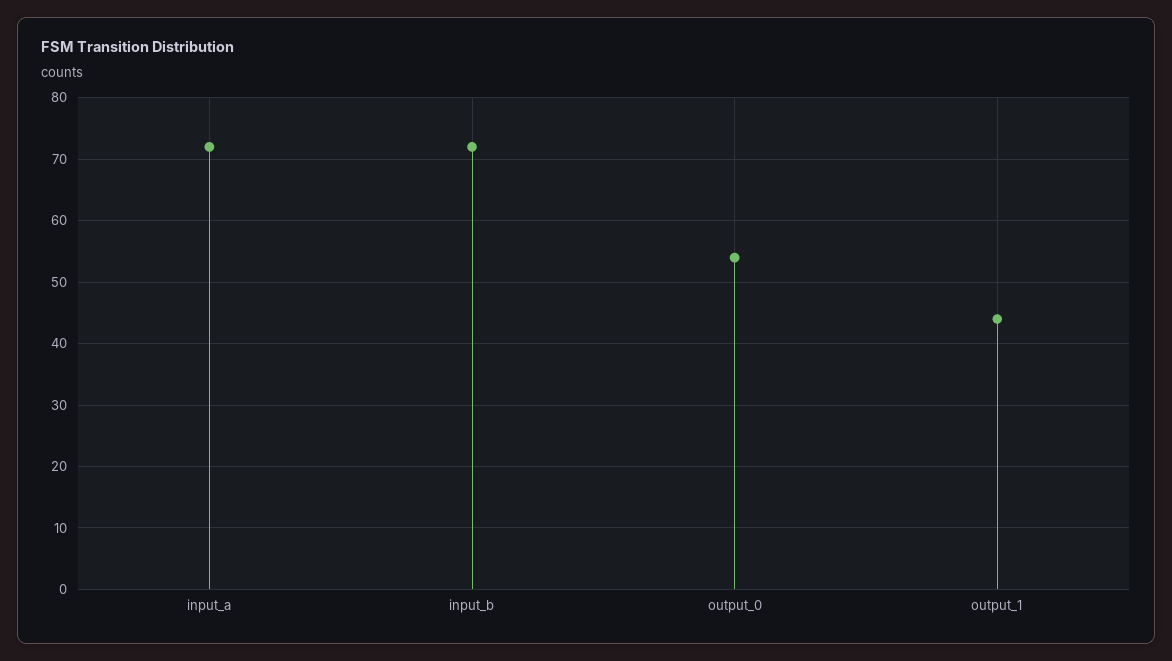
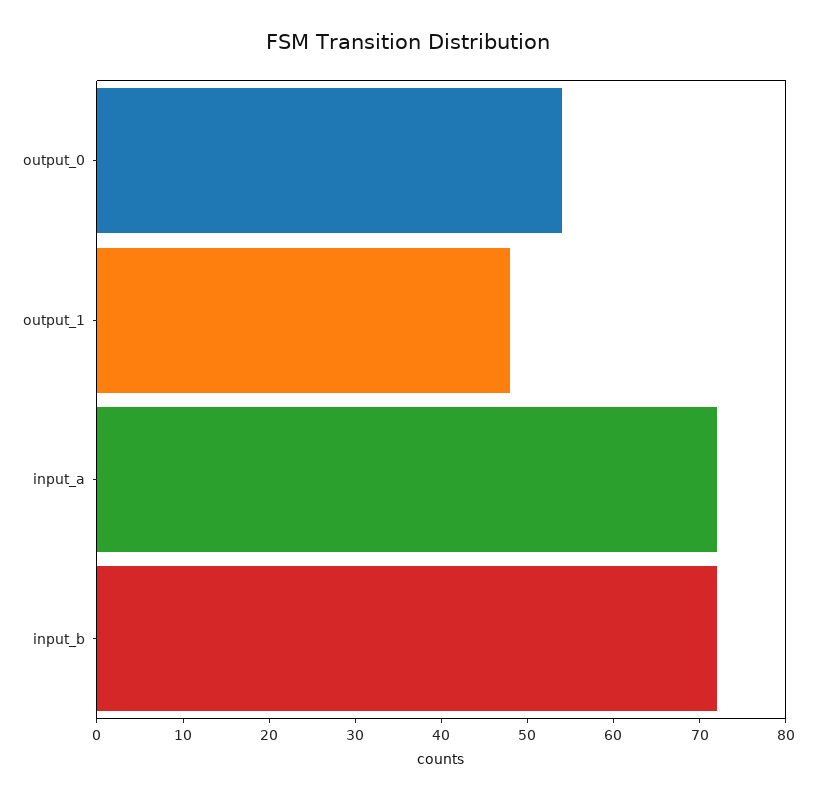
  {
    "input_a": 72,
    "input_b": 72,
    "output_0": 54,
-   "output_1": 44
+   "output_1": 48
  }

